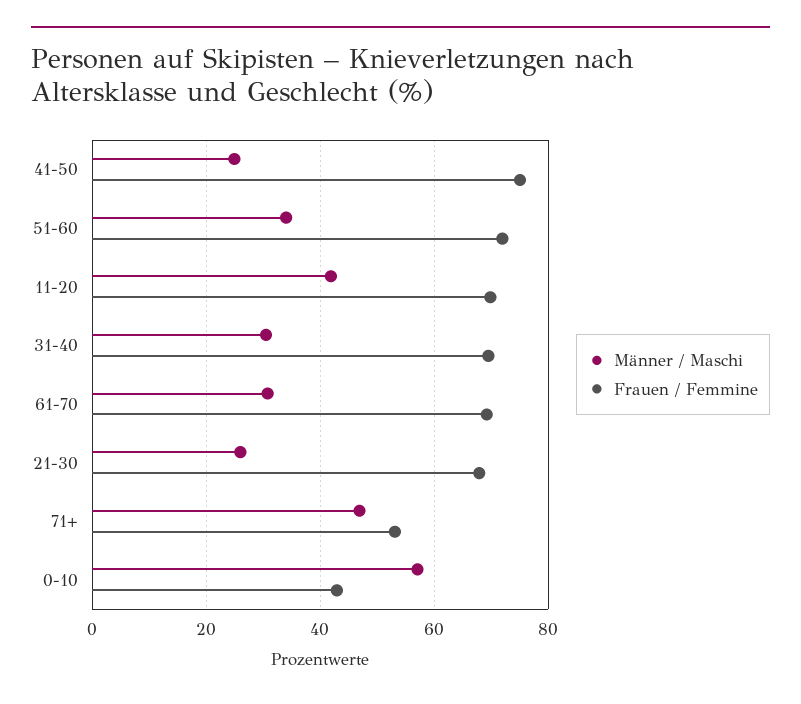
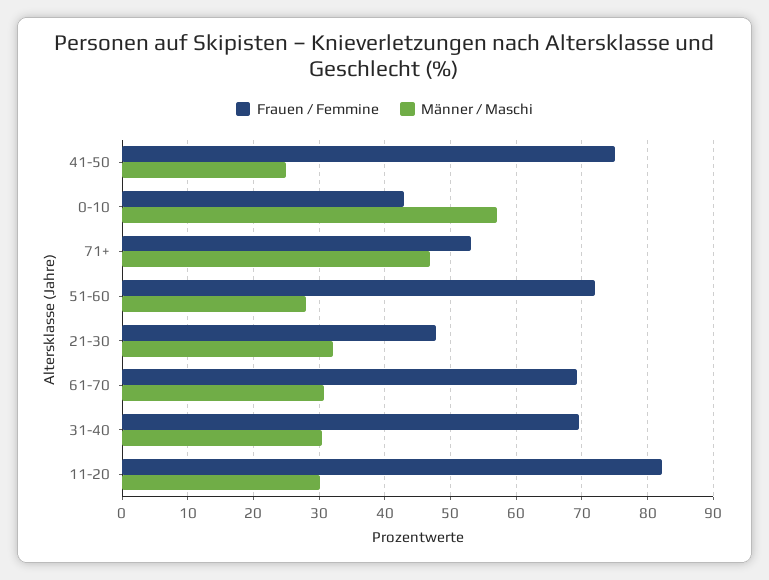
  {
    "Männer / Maschi": {
      "41-50": 25,
-     "51-60": 34,
+     "51-60": 28,
-     "11-20": 42,
+     "11-20": 30,
      "31-40": 30,
      "61-70": 31,
-     "21-30": 26,
+     "21-30": 32,
      "71+": 47,
      "0-10": 57
    },
    "Frauen / Femmine": {
      "41-50": 75,
      "51-60": 72,
-     "11-20": 70,
+     "11-20": 82,
      "31-40": 70,
      "61-70": 69,
-     "21-30": 68,
+     "21-30": 48,
      "71+": 53,
      "0-10": 43
    }
  }

